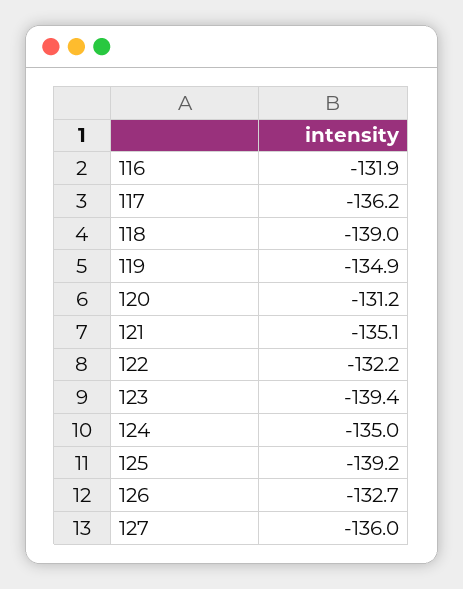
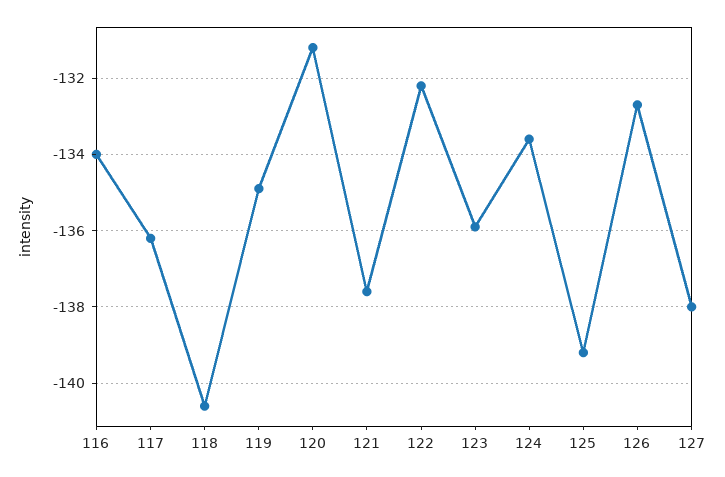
  {
-   "116": -131.9,
+   "116": -134,
    "117": -136.2,
-   "118": -139,
+   "118": -140.5,
    "119": -134.9,
    "120": -131.2,
-   "121": -135.1,
+   "121": -137.5,
    "122": -132.2,
-   "123": -139.4,
+   "123": -136,
-   "124": -135,
+   "124": -133.5,
    "125": -139.2,
    "126": -132.7,
-   "127": -136
+   "127": -138
  }

